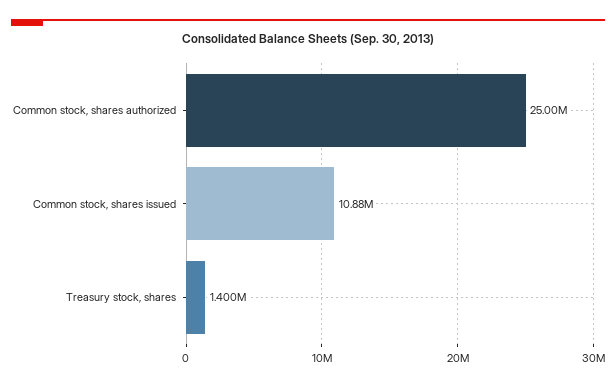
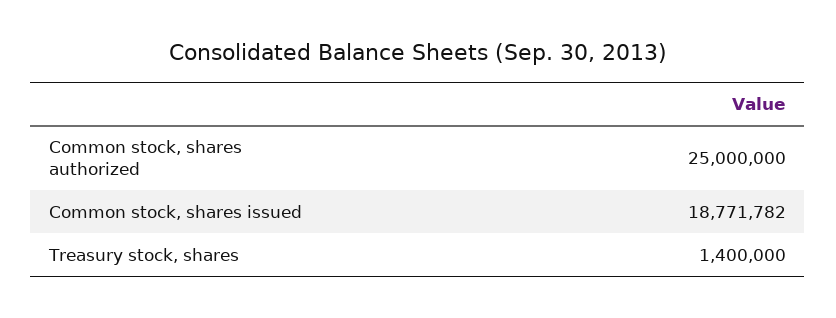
  {
    "Common stock, shares authorized": 25000000,
-   "Common stock, shares issued": 10880000,
+   "Common stock, shares issued": 18771782,
    "Treasury stock, shares": 1400000
  }

